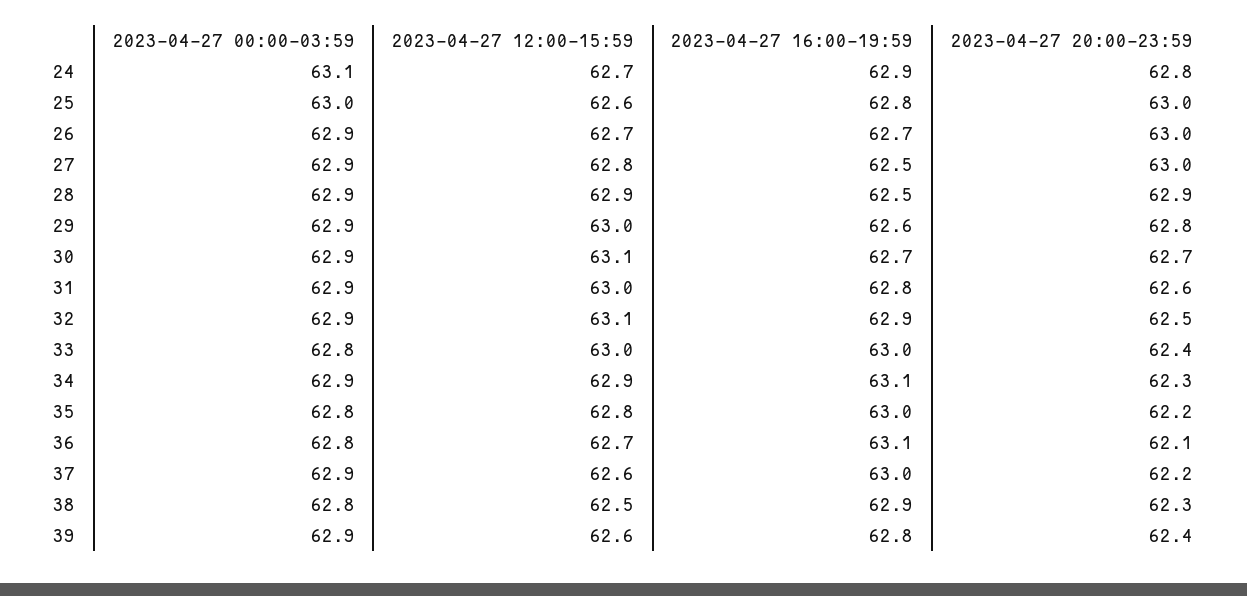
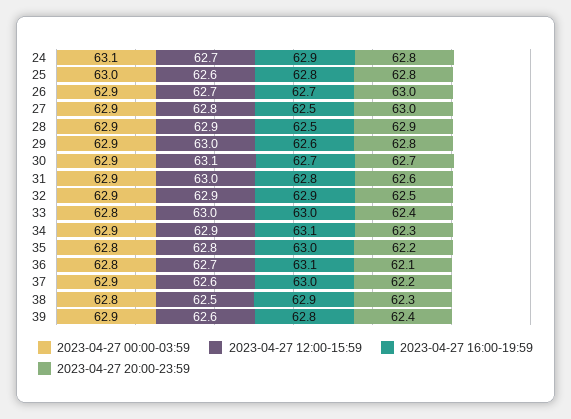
  {
    "2023-04-27 00:00-03:59": {
      "24": 63.1,
      "25": 63,
      "26": 62.9,
      "27": 62.9,
      "28": 62.9,
      "29": 62.9,
      "30": 62.9,
      "31": 62.9,
      "32": 62.9,
      "33": 62.8,
      "34": 62.9,
      "35": 62.8,
      "36": 62.8,
      "37": 62.9,
      "38": 62.8,
      "39": 62.9
    },
    "2023-04-27 12:00-15:59": {
      "24": 62.7,
      "25": 62.6,
      "26": 62.7,
      "27": 62.8,
      "28": 62.9,
      "29": 63,
      "30": 63.1,
      "31": 63,
-     "32": 63.1,
+     "32": 62.9,
      "33": 63,
      "34": 62.9,
      "35": 62.8,
      "36": 62.7,
      "37": 62.6,
      "38": 62.5,
      "39": 62.6
    },
    "2023-04-27 16:00-19:59": {
      "24": 62.9,
      "25": 62.8,
      "26": 62.7,
      "27": 62.5,
      "28": 62.5,
      "29": 62.6,
      "30": 62.7,
      "31": 62.8,
      "32": 62.9,
      "33": 63,
      "34": 63.1,
      "35": 63,
      "36": 63.1,
      "37": 63,
      "38": 62.9,
      "39": 62.8
    },
    "2023-04-27 20:00-23:59": {
      "24": 62.8,
-     "25": 63,
+     "25": 62.8,
      "26": 63,
      "27": 63,
      "28": 62.9,
      "29": 62.8,
      "30": 62.7,
      "31": 62.6,
      "32": 62.5,
      "33": 62.4,
      "34": 62.3,
      "35": 62.2,
      "36": 62.1,
      "37": 62.2,
      "38": 62.3,
      "39": 62.4
    }
  }

